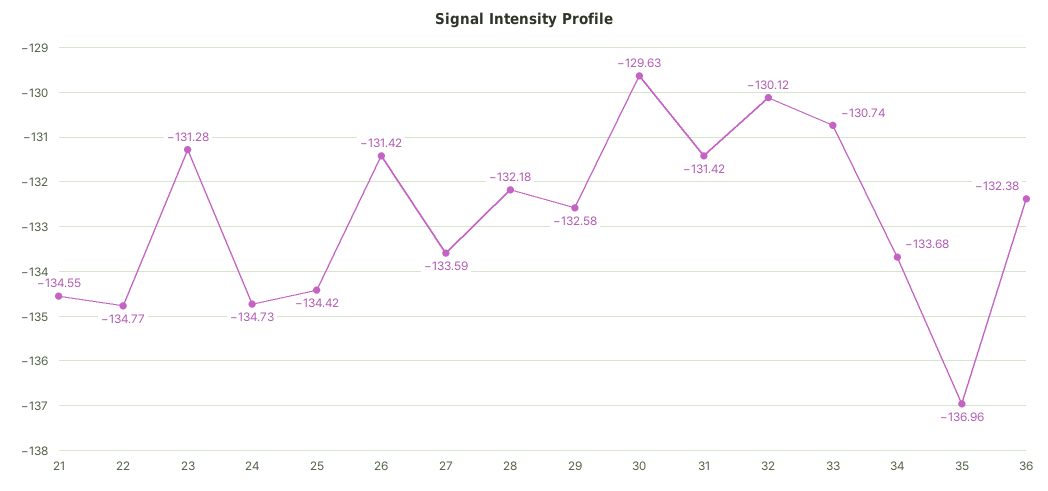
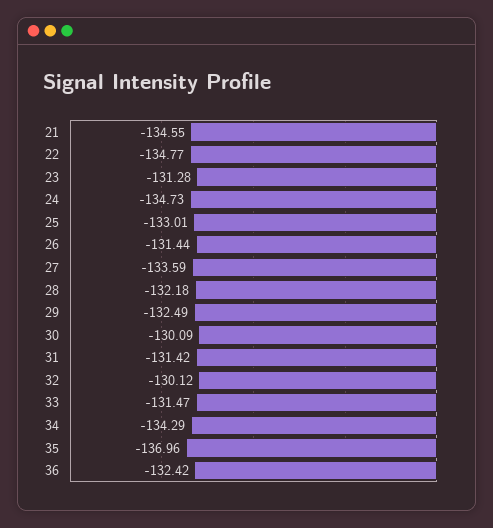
  {
    "21": -134.55,
    "22": -134.77,
    "23": -131.28,
    "24": -134.73,
-   "25": -134.42,
+   "25": -133.01,
-   "26": -131.42,
+   "26": -131.44,
    "27": -133.59,
    "28": -132.18,
-   "29": -132.58,
+   "29": -132.49,
-   "30": -129.63,
+   "30": -130.09,
    "31": -131.42,
    "32": -130.12,
-   "33": -130.74,
+   "33": -131.47,
-   "34": -133.68,
+   "34": -134.29,
    "35": -136.96,
-   "36": -132.38
+   "36": -132.42
  }

